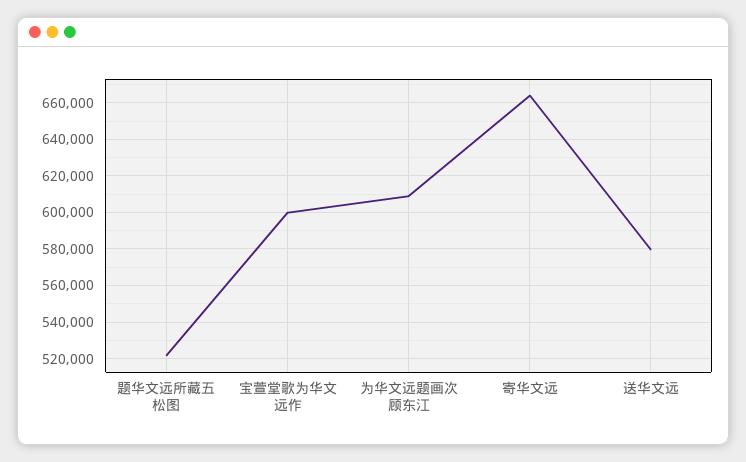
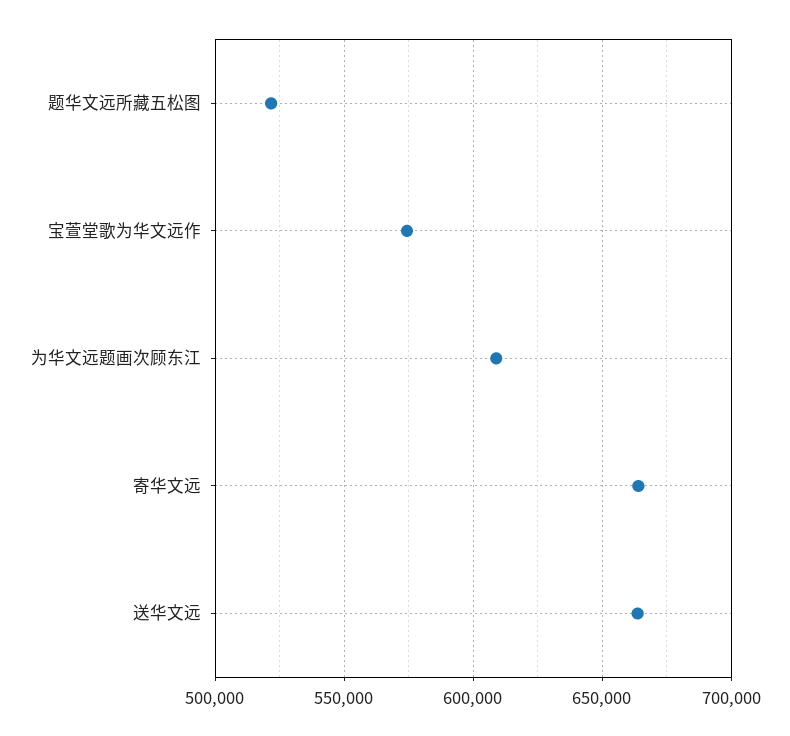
  {
    "题华文远所藏五松图": 520000,
-   "宝萱堂歌为华文远作": 600000,
+   "宝萱堂歌为华文远作": 575000,
    "为华文远题画次顾东江": 610000,
    "寄华文远": 665000,
-   "送华文远": 580000
+   "送华文远": 665000
  }

